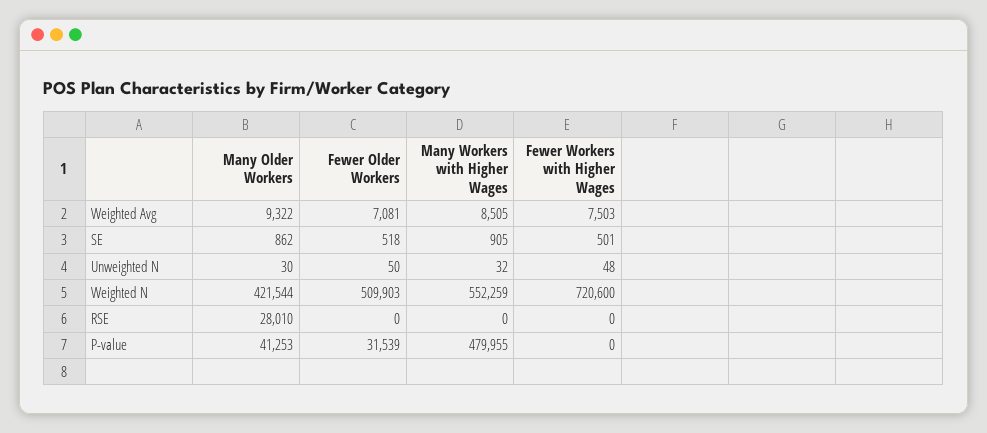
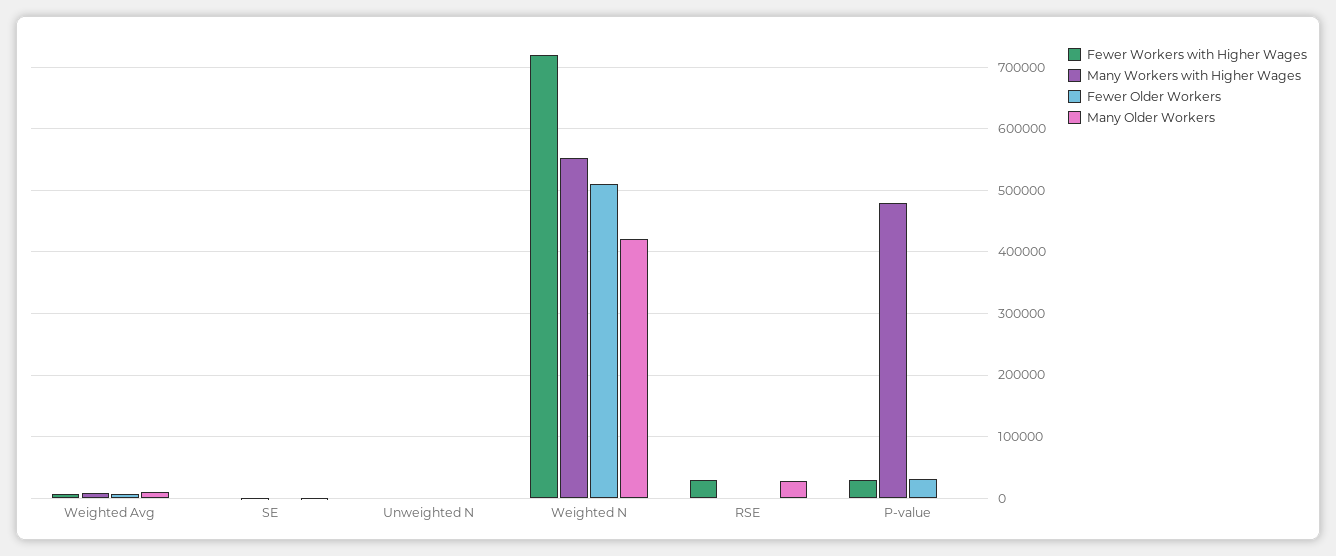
  {
    "Many Older Workers": {
      "Weighted Avg": 9322,
      "SE": 862,
      "Unweighted N": 30,
      "Weighted N": 421544,
      "RSE": 28010,
-     "P-value": 41253
+     "P-value": 0
    },
    "Fewer Older Workers": {
      "Weighted Avg": 7081,
      "SE": 518,
      "Unweighted N": 50,
      "Weighted N": 509903,
      "RSE": 0,
      "P-value": 31539
    },
    "Many Workers with Higher Wages": {
      "Weighted Avg": 8505,
      "SE": 905,
      "Unweighted N": 32,
      "Weighted N": 552259,
      "RSE": 0,
      "P-value": 479955
    },
    "Fewer Workers with Higher Wages": {
      "Weighted Avg": 7503,
      "SE": 501,
      "Unweighted N": 48,
      "Weighted N": 720600,
-     "RSE": 0,
+     "RSE": 30000,
-     "P-value": 0
+     "P-value": 30000
    }
  }

